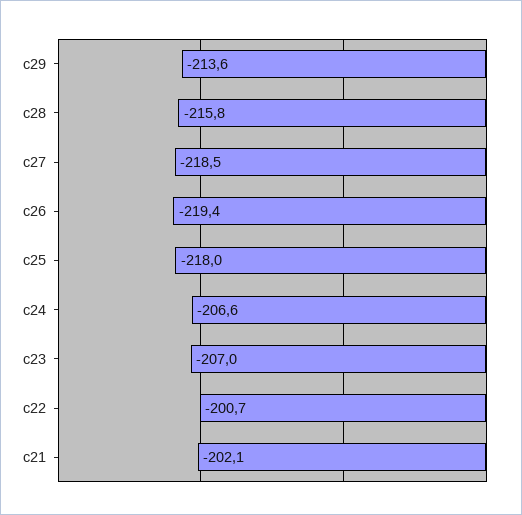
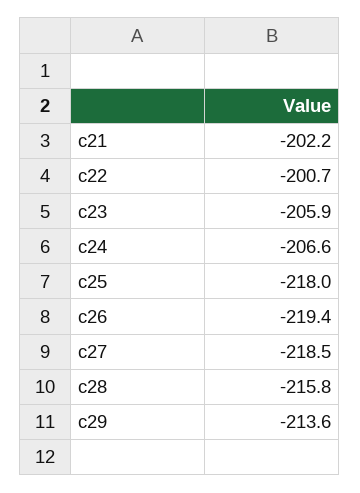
  {
    "c29": -213.6,
    "c28": -215.8,
    "c27": -218.5,
    "c26": -219.4,
    "c25": -218,
    "c24": -206.6,
-   "c23": -207,
+   "c23": -205.9,
    "c22": -200.7,
-   "c21": -202.1
+   "c21": -202.2
  }

